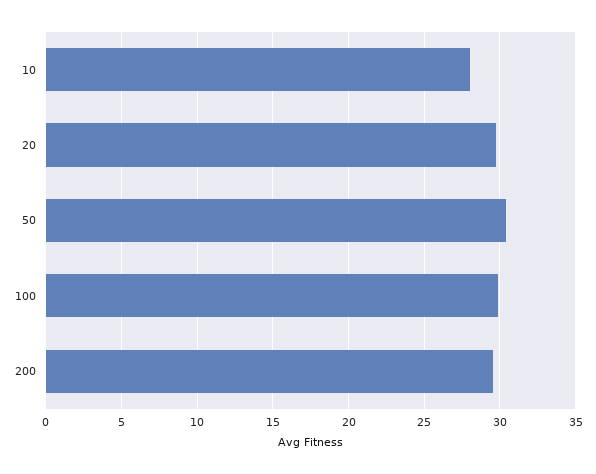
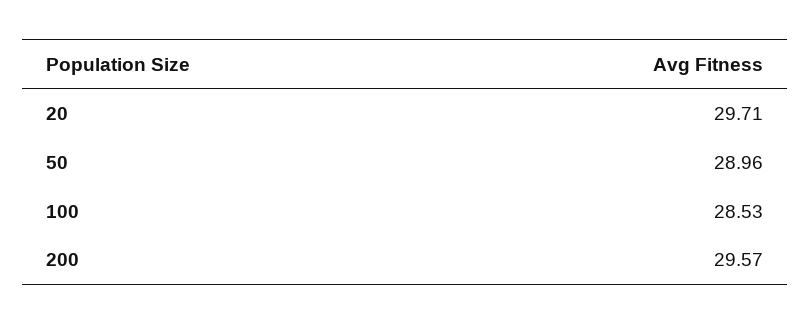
  {
-   "10": 28,
    "20": 29.71,
-   "50": 30.5,
+   "50": 28.96,
-   "100": 30,
+   "100": 28.53,
    "200": 29.57
  }

